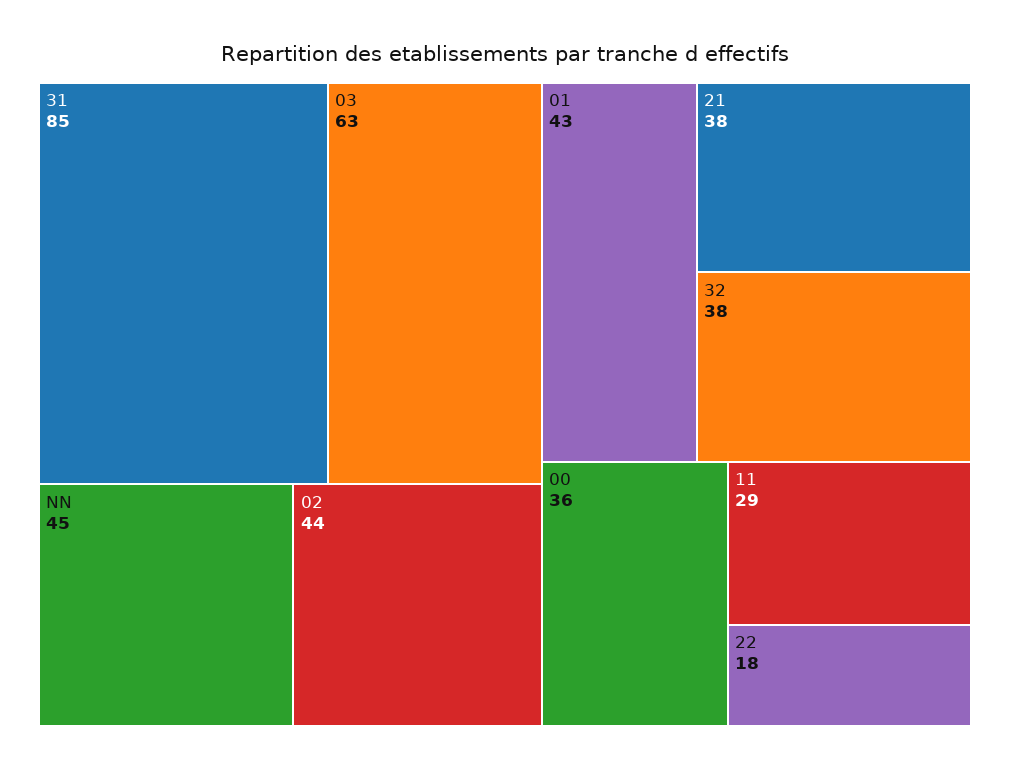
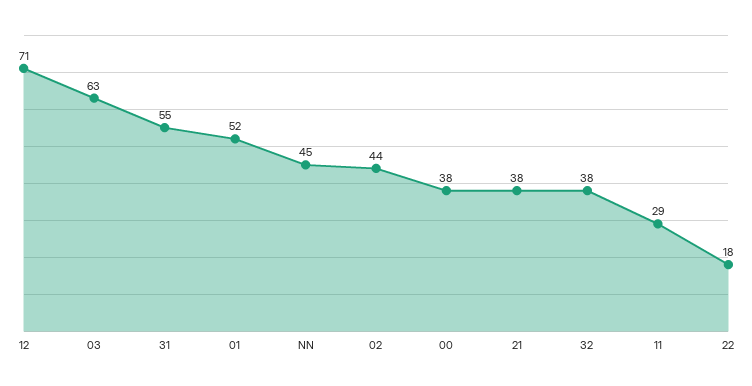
  {
-   "31": 85,
+   "31": 55,
    "03": 63,
    "NN": 45,
    "02": 44,
-   "01": 43,
+   "01": 52,
    "21": 38,
    "32": 38,
-   "00": 36,
+   "00": 38,
    "11": 29,
-   "22": 18
+   "22": 18,
+   "12": 71
  }

